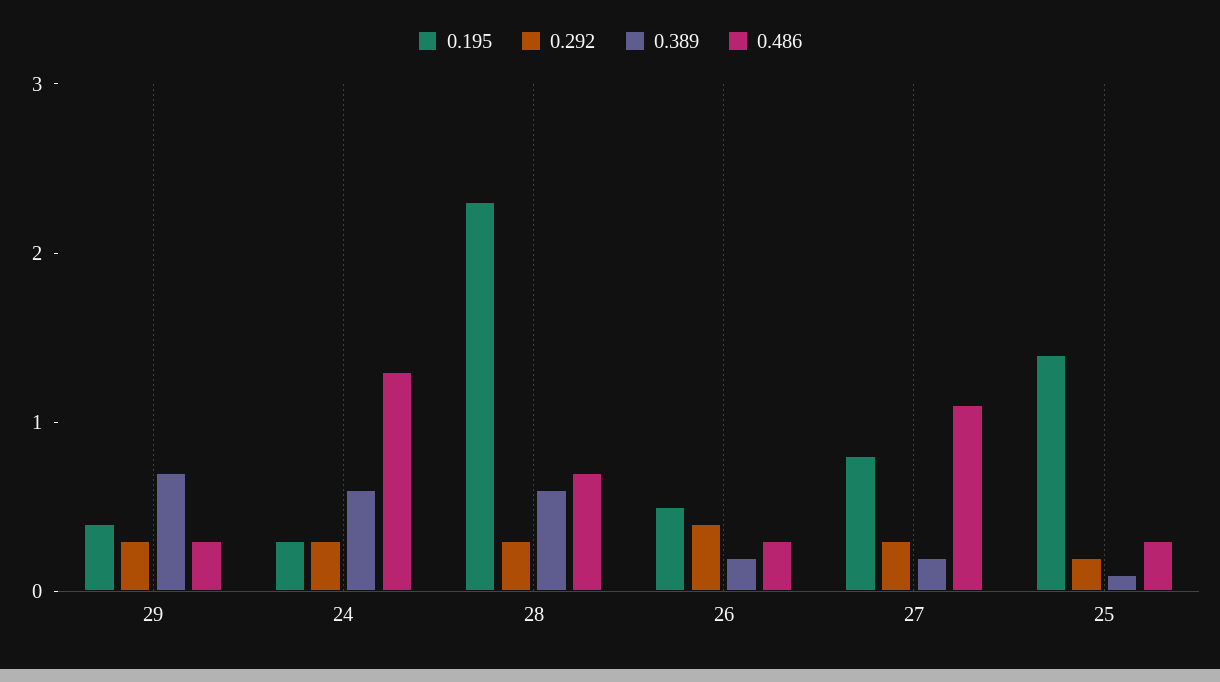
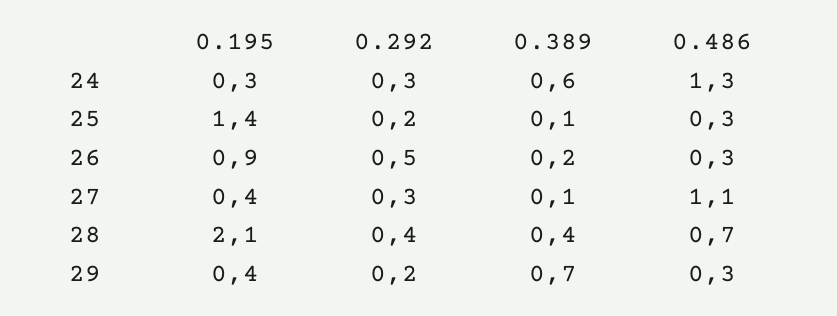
  {
    "0.195": {
      "29": 0.4,
      "24": 0.3,
-     "28": 2.3,
+     "28": 2.1,
-     "26": 0.5,
+     "26": 0.9,
-     "27": 0.8,
+     "27": 0.4,
      "25": 1.4
    },
    "0.292": {
-     "29": 0.3,
+     "29": 0.2,
      "24": 0.3,
-     "28": 0.3,
+     "28": 0.4,
-     "26": 0.4,
+     "26": 0.5,
      "27": 0.3,
      "25": 0.2
    },
    "0.389": {
      "29": 0.7,
      "24": 0.6,
-     "28": 0.6,
+     "28": 0.4,
      "26": 0.2,
-     "27": 0.2,
+     "27": 0.1,
      "25": 0.1
    },
    "0.486": {
      "29": 0.3,
      "24": 1.3,
      "28": 0.7,
      "26": 0.3,
      "27": 1.1,
      "25": 0.3
    }
  }

